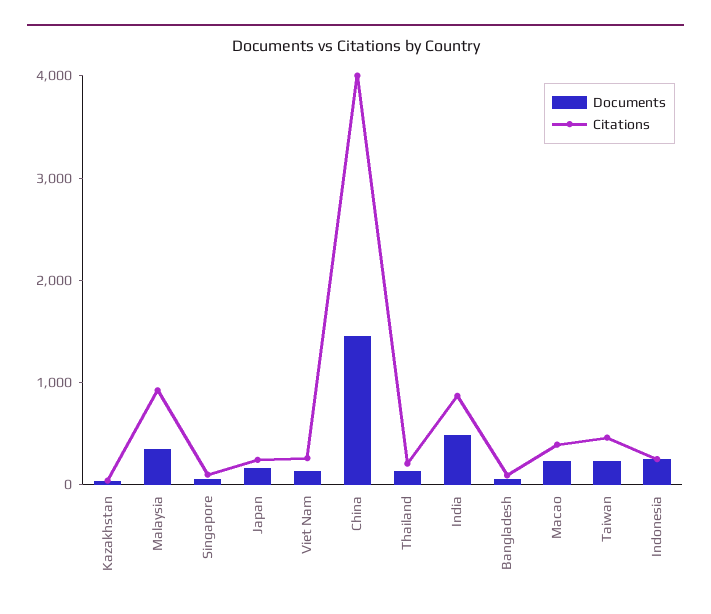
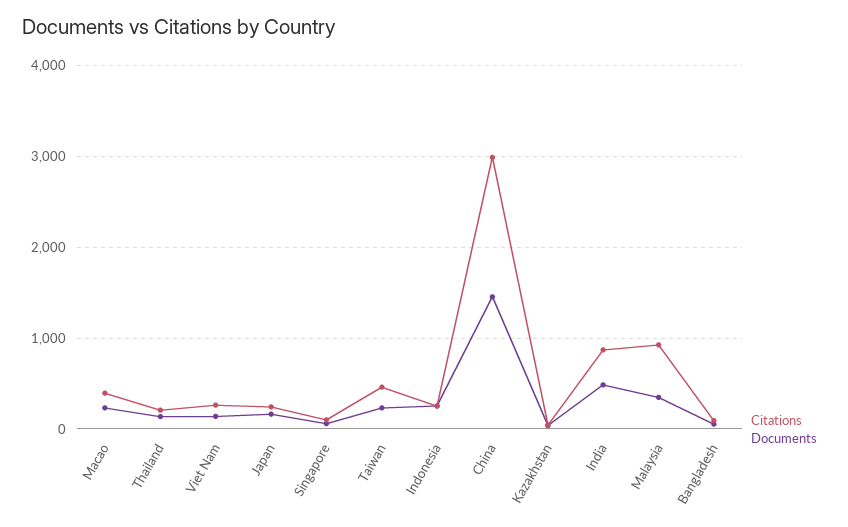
  {
    "Documents": {
      "Kazakhstan": 0,
      "Malaysia": 300,
      "Singapore": 100,
      "Japan": 200,
      "Viet Nam": 100,
      "China": 1500,
      "Thailand": 100,
      "India": 500,
      "Bangladesh": 100,
      "Macao": 200,
      "Taiwan": 200,
      "Indonesia": 300
    },
    "Citations": {
      "Kazakhstan": 0,
      "Malaysia": 900,
      "Singapore": 100,
      "Japan": 200,
      "Viet Nam": 300,
-     "China": 4000,
+     "China": 3000,
      "Thailand": 200,
      "India": 900,
      "Bangladesh": 100,
      "Macao": 400,
      "Taiwan": 500,
      "Indonesia": 300
    }
  }

